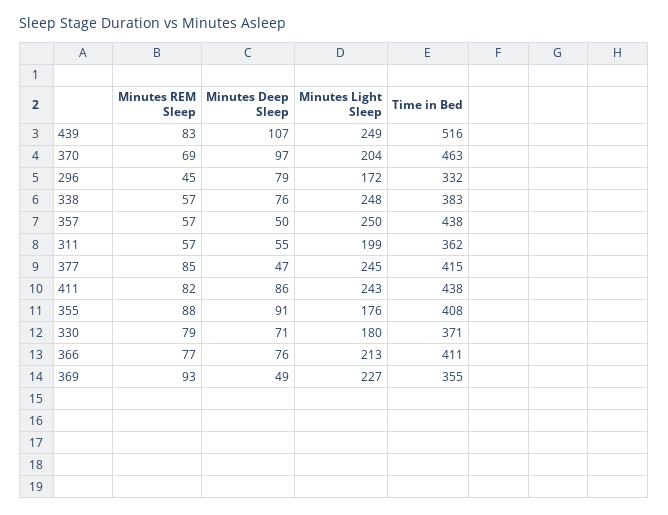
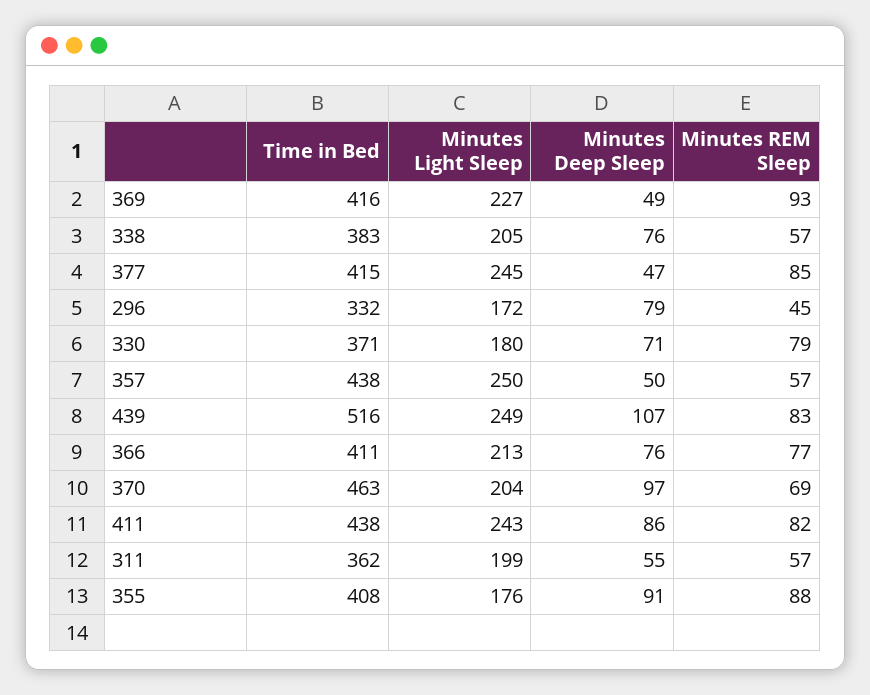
  {
    "Minutes REM Sleep": {
      "439": 83,
      "370": 69,
      "296": 45,
      "338": 57,
      "357": 57,
      "311": 57,
      "377": 85,
      "411": 82,
      "355": 88,
      "330": 79,
      "366": 77,
      "369": 93
    },
    "Minutes Deep Sleep": {
      "439": 107,
      "370": 97,
      "296": 79,
      "338": 76,
      "357": 50,
      "311": 55,
      "377": 47,
      "411": 86,
      "355": 91,
      "330": 71,
      "366": 76,
      "369": 49
    },
    "Minutes Light Sleep": {
      "439": 249,
      "370": 204,
      "296": 172,
-     "338": 248,
+     "338": 205,
      "357": 250,
      "311": 199,
      "377": 245,
      "411": 243,
      "355": 176,
      "330": 180,
      "366": 213,
      "369": 227
    },
    "Time in Bed": {
      "439": 516,
      "370": 463,
      "296": 332,
      "338": 383,
      "357": 438,
      "311": 362,
      "377": 415,
      "411": 438,
      "355": 408,
      "330": 371,
      "366": 411,
-     "369": 355
+     "369": 416
    }
  }

